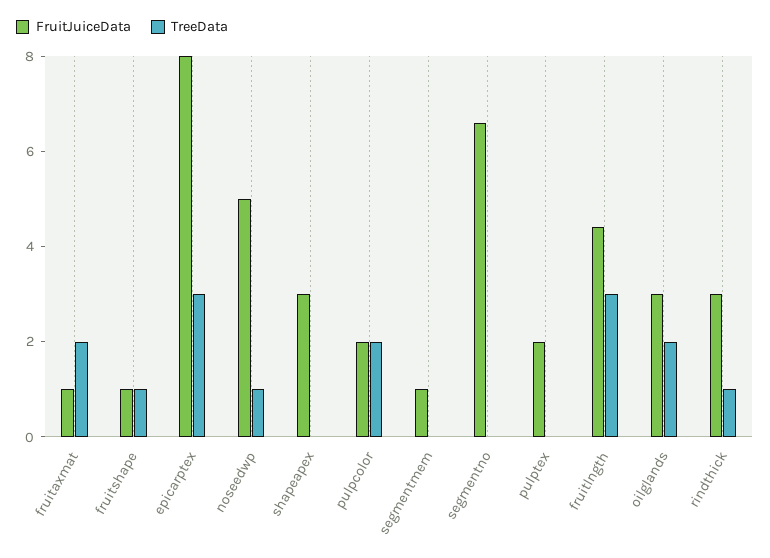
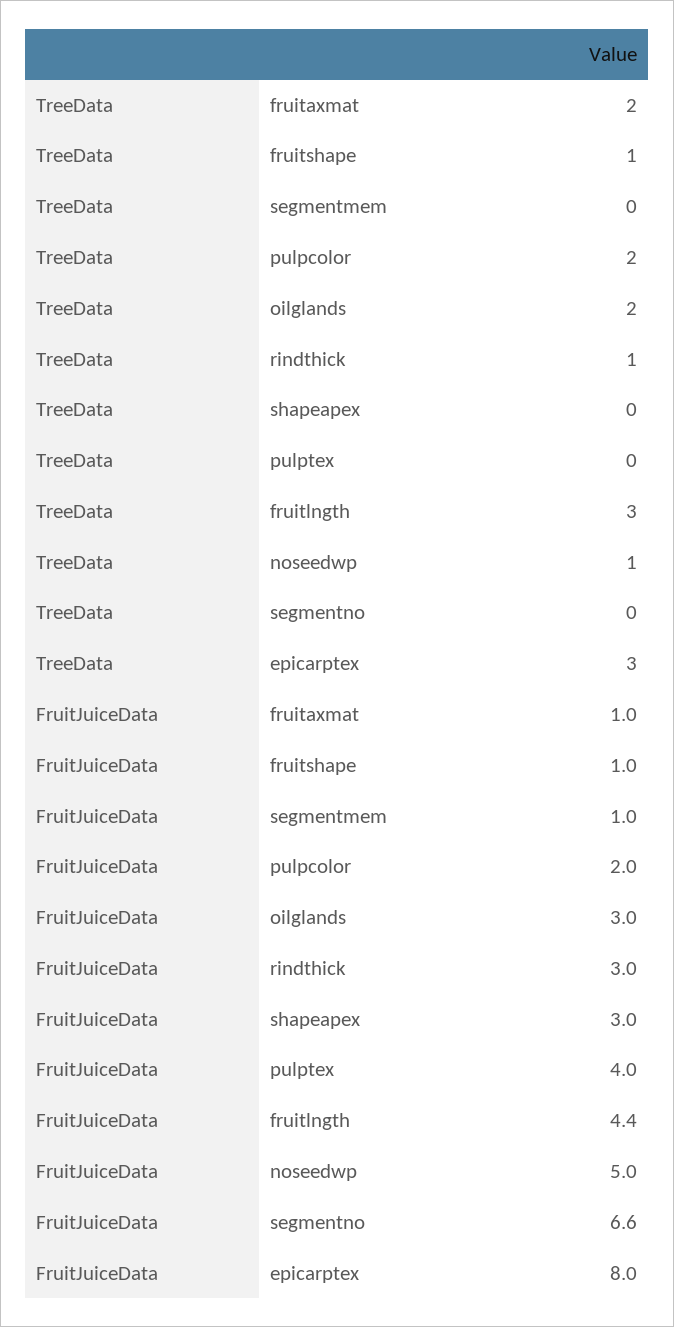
  {
    "FruitJuiceData": {
      "fruitaxmat": 1,
      "fruitshape": 1,
      "epicarptex": 8,
      "noseedwp": 5,
      "shapeapex": 3,
      "pulpcolor": 2,
      "segmentmem": 1,
      "segmentno": 6.6,
-     "pulptex": 2,
+     "pulptex": 4,
      "fruitlngth": 4.4,
      "oilglands": 3,
      "rindthick": 3
    },
    "TreeData": {
      "fruitaxmat": 2,
      "fruitshape": 1,
      "epicarptex": 3,
      "noseedwp": 1,
      "shapeapex": 0,
      "pulpcolor": 2,
      "segmentmem": 0,
      "segmentno": 0,
      "pulptex": 0,
      "fruitlngth": 3,
      "oilglands": 2,
      "rindthick": 1
    }
  }

